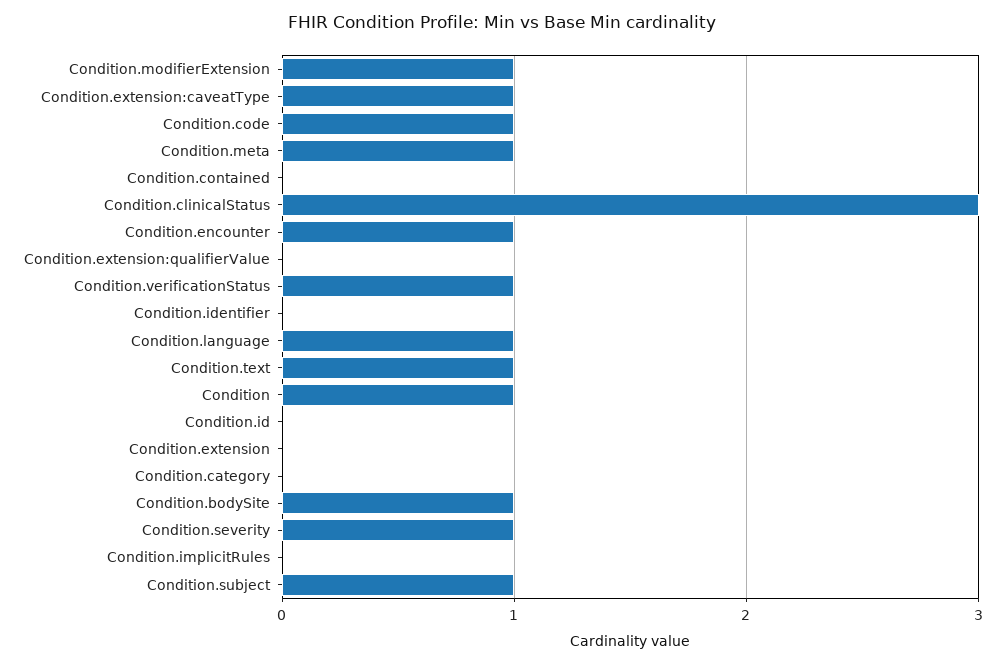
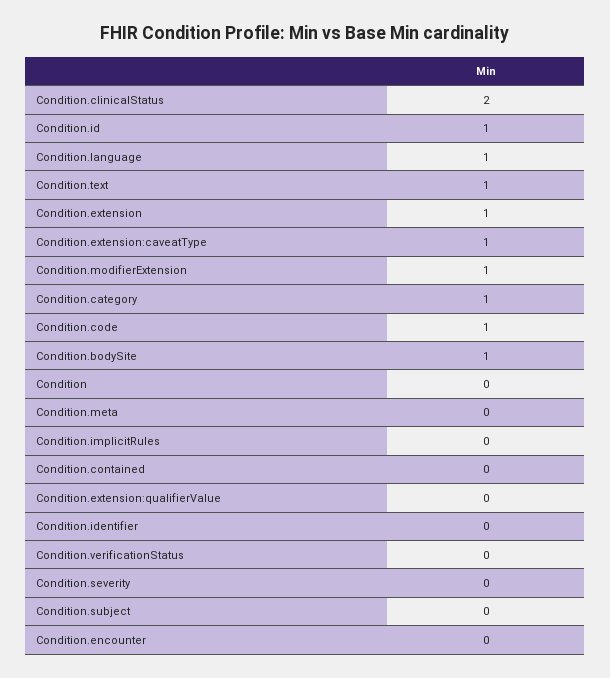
  {
    "Condition.modifierExtension": 1,
    "Condition.extension:caveatType": 1,
    "Condition.code": 1,
-   "Condition.meta": 1,
+   "Condition.meta": 0,
    "Condition.contained": 0,
-   "Condition.clinicalStatus": 3,
+   "Condition.clinicalStatus": 2,
-   "Condition.encounter": 1,
+   "Condition.encounter": 0,
    "Condition.extension:qualifierValue": 0,
-   "Condition.verificationStatus": 1,
+   "Condition.verificationStatus": 0,
    "Condition.identifier": 0,
    "Condition.language": 1,
    "Condition.text": 1,
-   "Condition": 1,
+   "Condition": 0,
-   "Condition.id": 0,
+   "Condition.id": 1,
-   "Condition.extension": 0,
+   "Condition.extension": 1,
-   "Condition.category": 0,
+   "Condition.category": 1,
    "Condition.bodySite": 1,
-   "Condition.severity": 1,
+   "Condition.severity": 0,
    "Condition.implicitRules": 0,
-   "Condition.subject": 1
+   "Condition.subject": 0
  }

